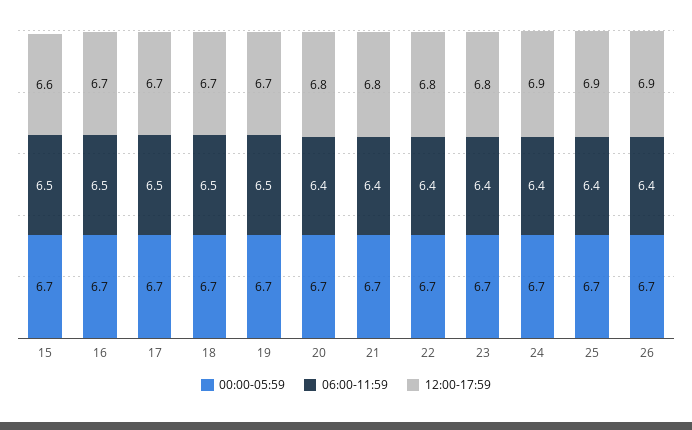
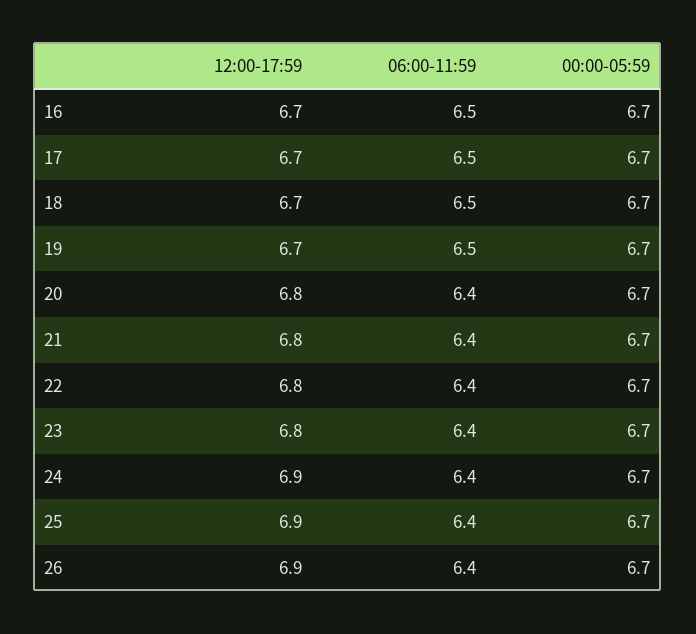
  {
    "00:00-05:59": {
-     "15": 6.7,
      "16": 6.7,
      "17": 6.7,
      "18": 6.7,
      "19": 6.7,
      "20": 6.7,
      "21": 6.7,
      "22": 6.7,
      "23": 6.7,
      "24": 6.7,
      "25": 6.7,
      "26": 6.7
    },
    "06:00-11:59": {
-     "15": 6.5,
      "16": 6.5,
      "17": 6.5,
      "18": 6.5,
      "19": 6.5,
      "20": 6.4,
      "21": 6.4,
      "22": 6.4,
      "23": 6.4,
      "24": 6.4,
      "25": 6.4,
      "26": 6.4
    },
    "12:00-17:59": {
-     "15": 6.6,
      "16": 6.7,
      "17": 6.7,
      "18": 6.7,
      "19": 6.7,
      "20": 6.8,
      "21": 6.8,
      "22": 6.8,
      "23": 6.8,
      "24": 6.9,
      "25": 6.9,
      "26": 6.9
    }
  }

